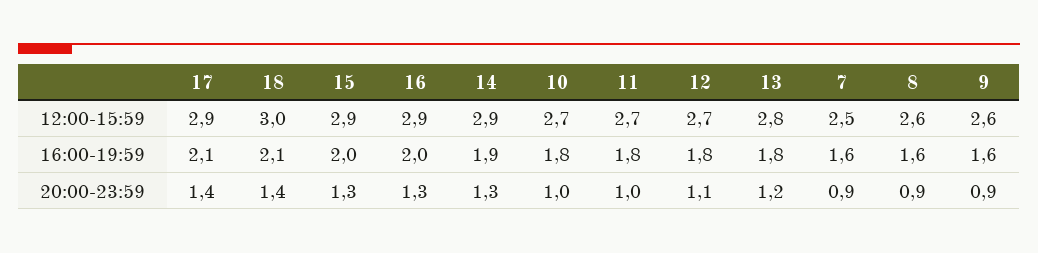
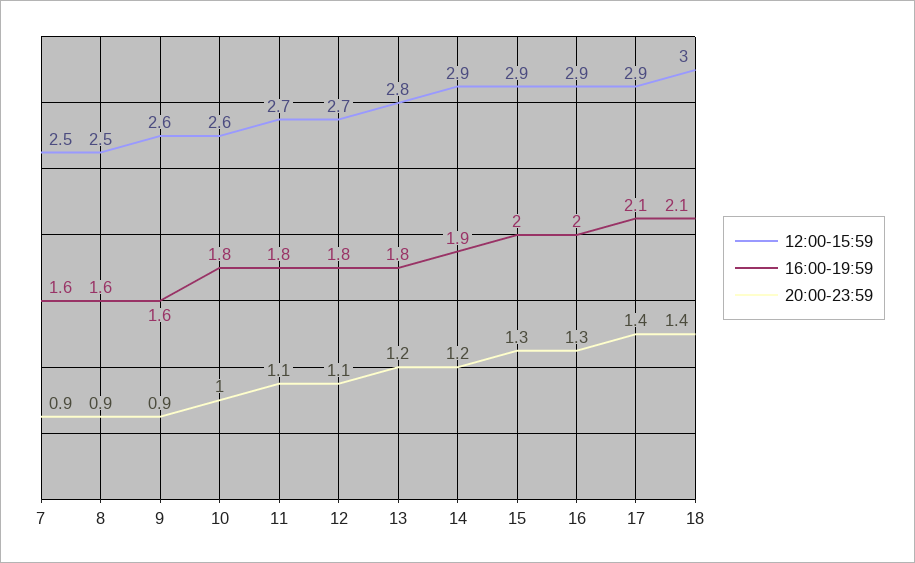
  {
    "12:00-15:59": {
      "17": 2.9,
      "18": 3,
      "15": 2.9,
      "16": 2.9,
      "14": 2.9,
-     "10": 2.7,
+     "10": 2.6,
      "11": 2.7,
      "12": 2.7,
      "13": 2.8,
      "7": 2.5,
-     "8": 2.6,
+     "8": 2.5,
      "9": 2.6
    },
    "16:00-19:59": {
      "17": 2.1,
      "18": 2.1,
      "15": 2,
      "16": 2,
      "14": 1.9,
      "10": 1.8,
      "11": 1.8,
      "12": 1.8,
      "13": 1.8,
      "7": 1.6,
      "8": 1.6,
      "9": 1.6
    },
    "20:00-23:59": {
      "17": 1.4,
      "18": 1.4,
      "15": 1.3,
      "16": 1.3,
-     "14": 1.3,
+     "14": 1.2,
      "10": 1,
-     "11": 1,
+     "11": 1.1,
      "12": 1.1,
      "13": 1.2,
      "7": 0.9,
      "8": 0.9,
      "9": 0.9
    }
  }

